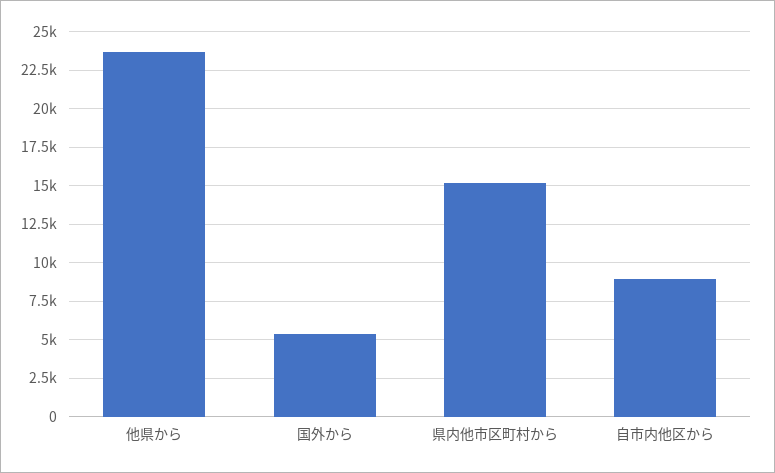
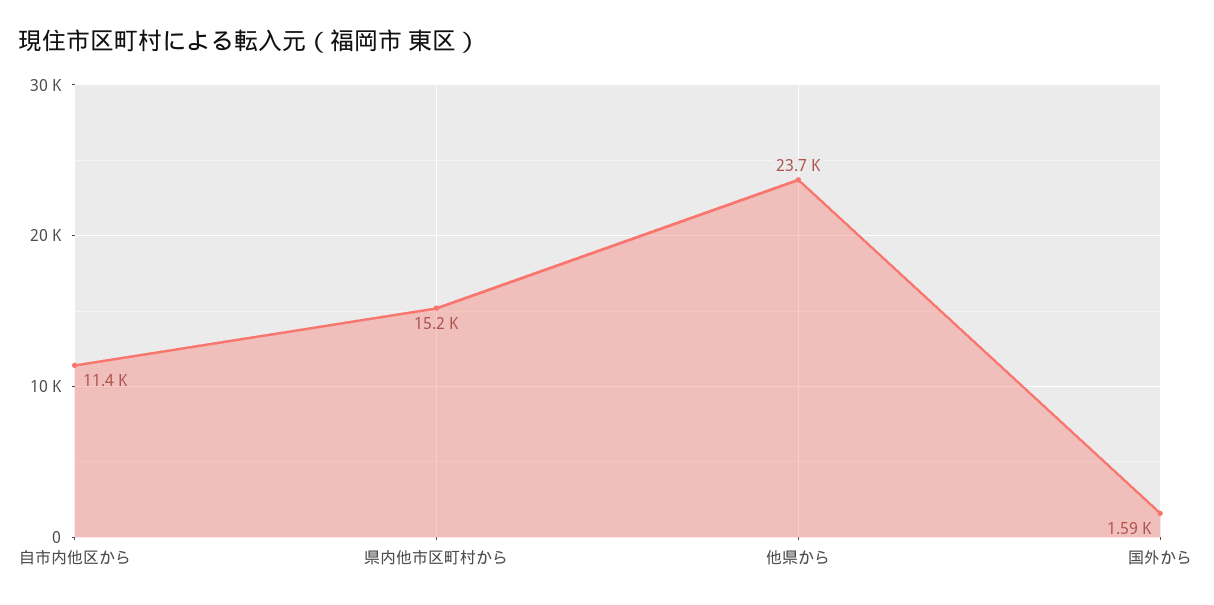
  {
    "他県から": 23700,
-   "国外から": 5500,
+   "国外から": 1590,
    "県内他市区町村から": 15200,
-   "自市内他区から": 9000
+   "自市内他区から": 11400
  }

